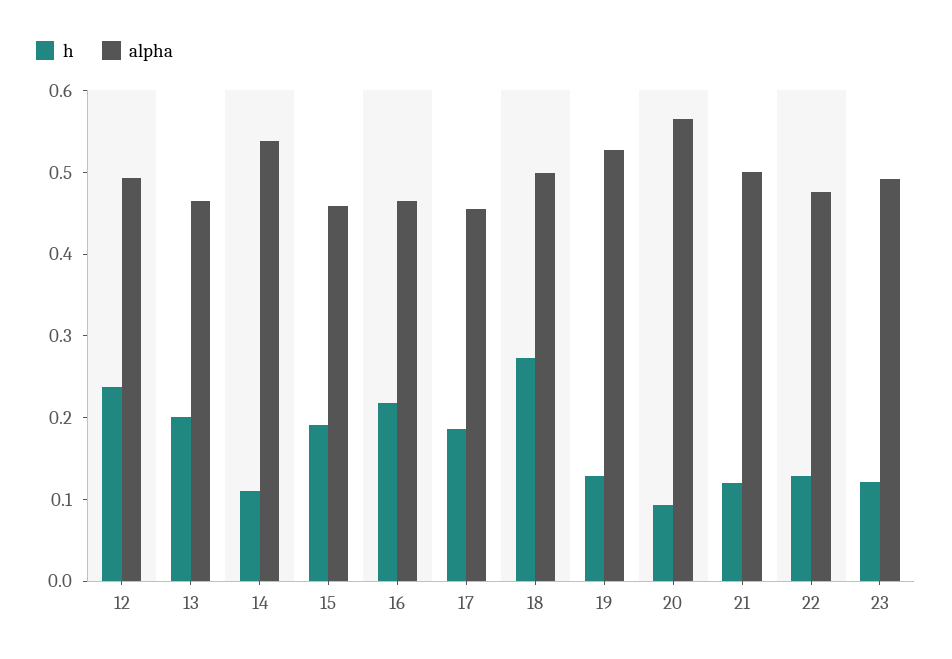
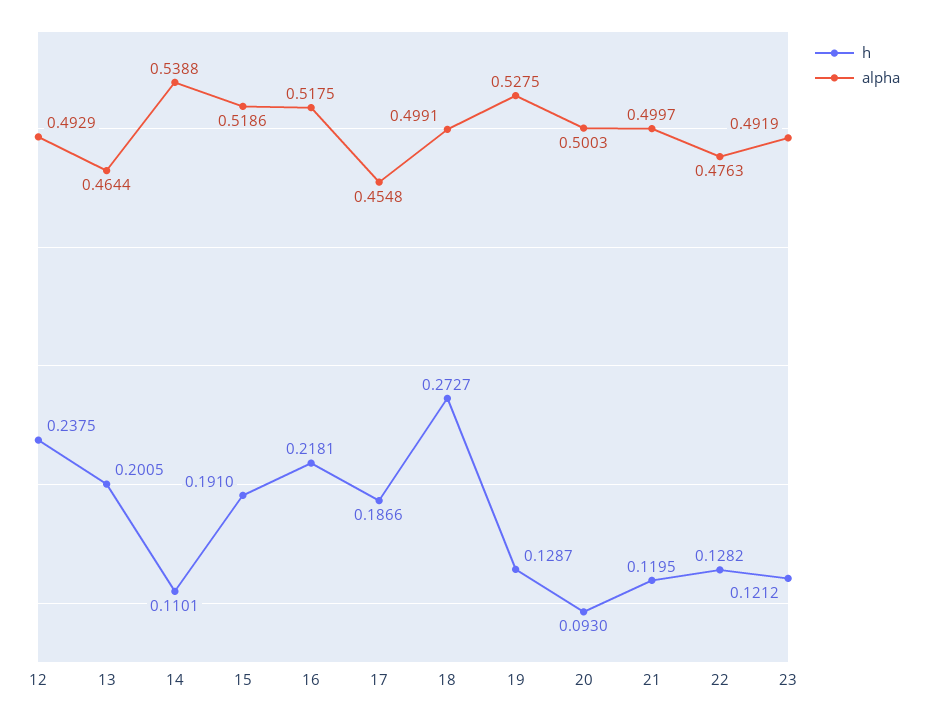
  {
    "h": {
      "12": 0.2375,
      "13": 0.2005,
      "14": 0.1101,
      "15": 0.191,
      "16": 0.2181,
      "17": 0.1866,
      "18": 0.2727,
      "19": 0.1287,
      "20": 0.093,
      "21": 0.1195,
      "22": 0.1282,
      "23": 0.1212
    },
    "alpha": {
      "12": 0.4929,
      "13": 0.4644,
      "14": 0.5388,
-     "15": 0.46,
+     "15": 0.5186,
-     "16": 0.46,
+     "16": 0.5175,
      "17": 0.4548,
      "18": 0.4991,
      "19": 0.5275,
-     "20": 0.56,
+     "20": 0.5003,
      "21": 0.4997,
      "22": 0.4763,
      "23": 0.4919
    }
  }

